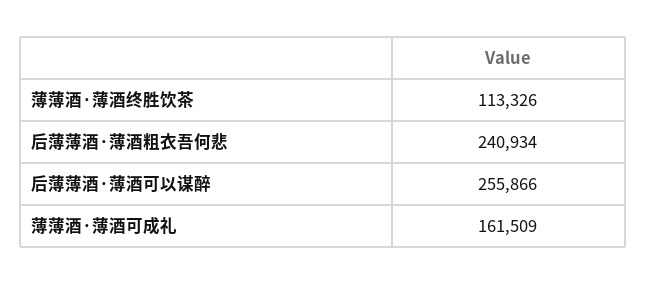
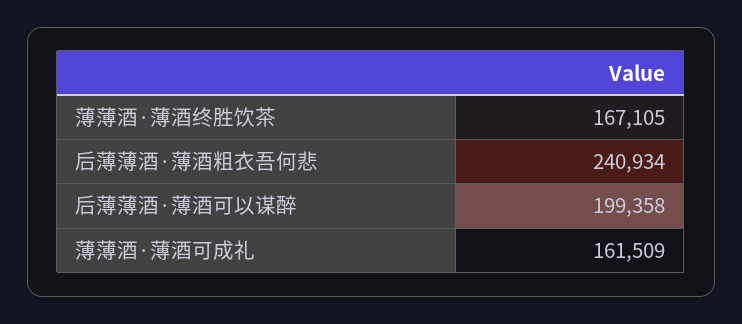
  {
-   "薄薄酒·薄酒终胜饮茶": 113326,
+   "薄薄酒·薄酒终胜饮茶": 167105,
    "后薄薄酒·薄酒粗衣吾何悲": 240934,
-   "后薄薄酒·薄酒可以谋醉": 255866,
+   "后薄薄酒·薄酒可以谋醉": 199358,
    "薄薄酒·薄酒可成礼": 161509
  }

